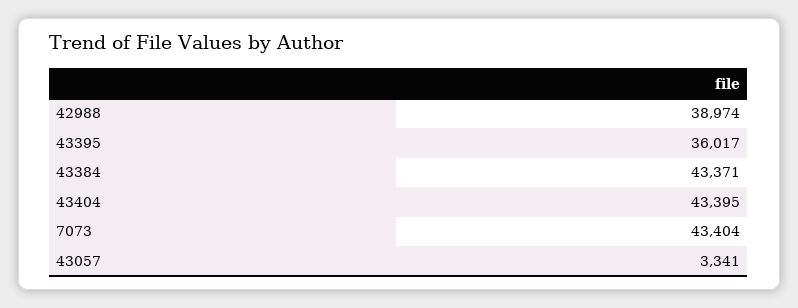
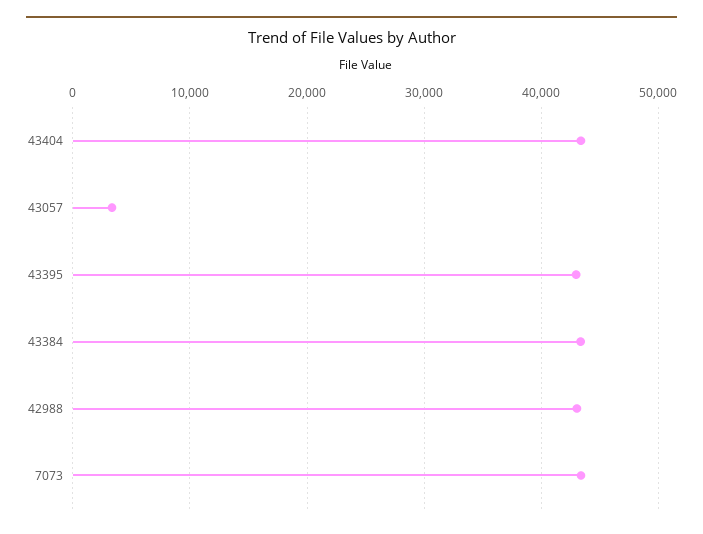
  {
-   "42988": 38974,
+   "42988": 43000,
-   "43395": 36017,
+   "43395": 43000,
    "43384": 43371,
    "43404": 43395,
    "7073": 43404,
    "43057": 3341
  }

